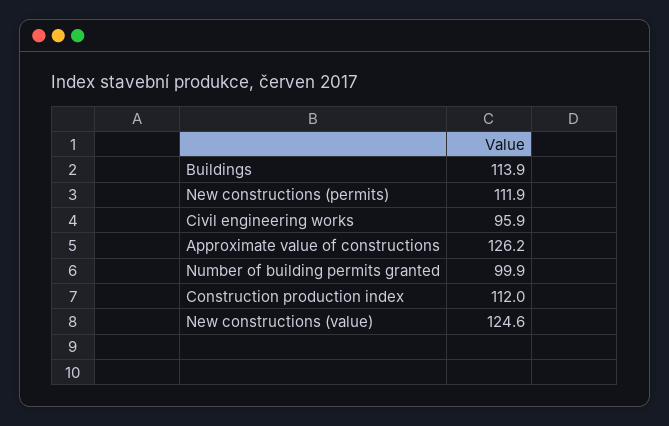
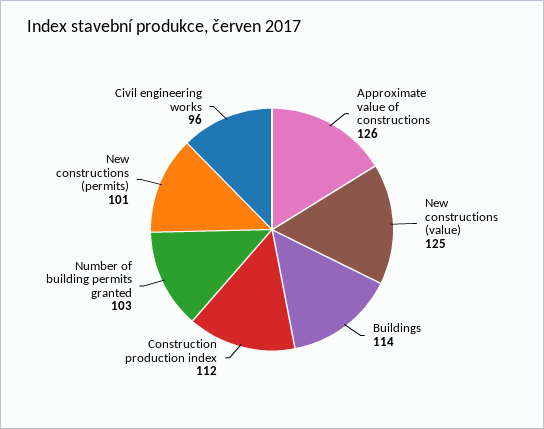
  {
    "Buildings": 113.9,
-   "New constructions (permits)": 111.9,
+   "New constructions (permits)": 101,
    "Civil engineering works": 95.9,
    "Approximate value of constructions": 126.2,
-   "Number of building permits granted": 99.9,
+   "Number of building permits granted": 103,
    "Construction production index": 112,
    "New constructions (value)": 124.6
  }

